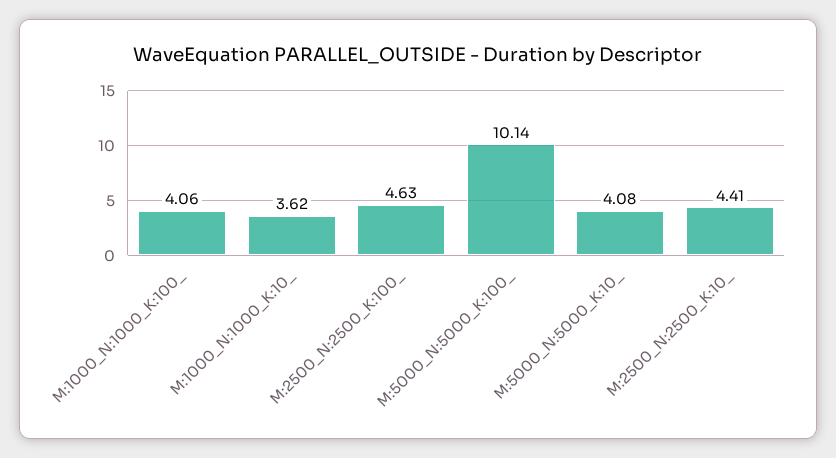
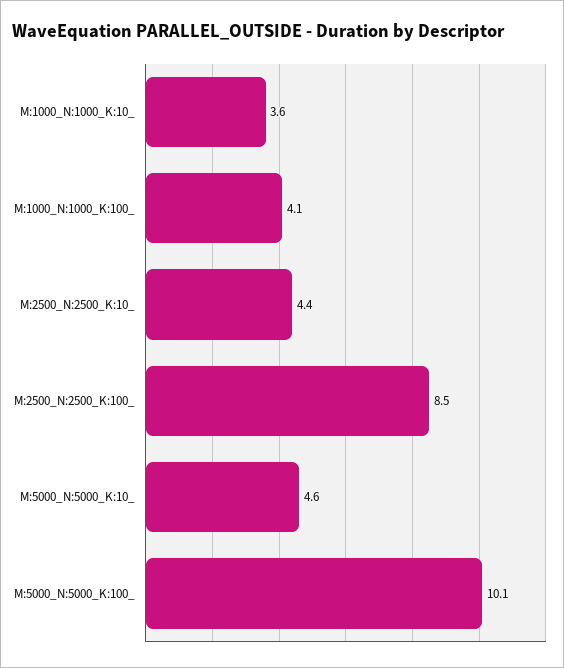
  {
    "M:1000_N:1000_K:100_": 4.06,
    "M:1000_N:1000_K:10_": 3.62,
-   "M:2500_N:2500_K:100_": 4.63,
+   "M:2500_N:2500_K:100_": 8.5,
    "M:5000_N:5000_K:100_": 10.14,
-   "M:5000_N:5000_K:10_": 4.08,
+   "M:5000_N:5000_K:10_": 4.6,
    "M:2500_N:2500_K:10_": 4.41
  }

